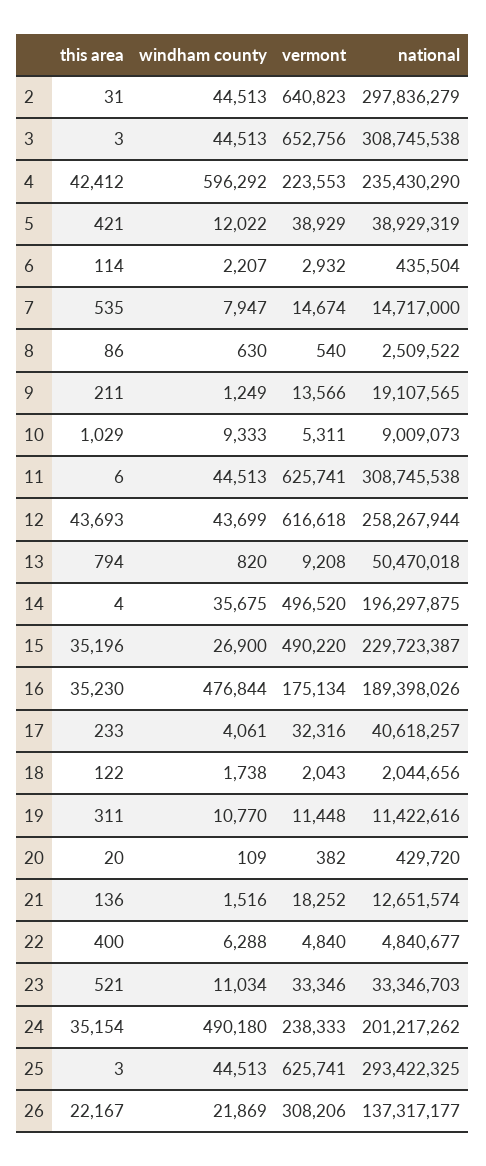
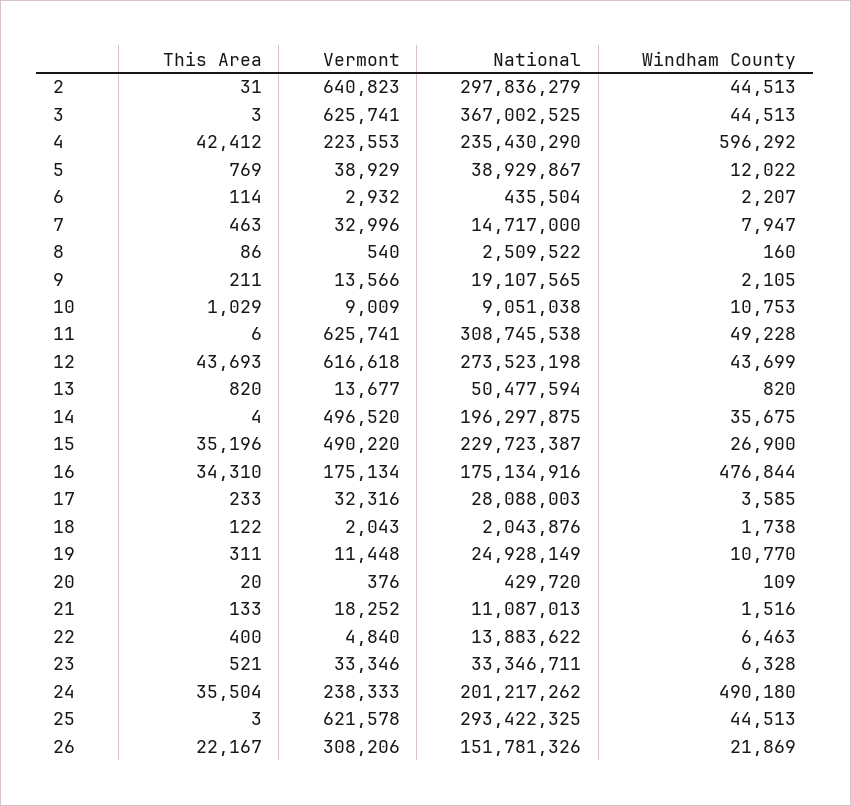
  {
    "this area": {
      "2": 31,
      "3": 3,
      "4": 42412,
-     "5": 421,
+     "5": 769,
      "6": 114,
-     "7": 535,
+     "7": 463,
      "8": 86,
      "9": 211,
      "10": 1029,
      "11": 6,
      "12": 43693,
-     "13": 794,
+     "13": 820,
      "14": 4,
      "15": 35196,
-     "16": 35230,
+     "16": 34310,
      "17": 233,
      "18": 122,
      "19": 311,
      "20": 20,
-     "21": 136,
+     "21": 133,
      "22": 400,
      "23": 521,
-     "24": 35154,
+     "24": 35504,
      "25": 3,
      "26": 22167
    },
    "windham county": {
      "2": 44513,
      "3": 44513,
      "4": 596292,
      "5": 12022,
      "6": 2207,
      "7": 7947,
-     "8": 630,
+     "8": 160,
-     "9": 1249,
+     "9": 2105,
-     "10": 9333,
+     "10": 10753,
-     "11": 44513,
+     "11": 49228,
      "12": 43699,
      "13": 820,
      "14": 35675,
      "15": 26900,
      "16": 476844,
-     "17": 4061,
+     "17": 3585,
      "18": 1738,
      "19": 10770,
      "20": 109,
      "21": 1516,
-     "22": 6288,
+     "22": 6463,
-     "23": 11034,
+     "23": 6328,
      "24": 490180,
      "25": 44513,
      "26": 21869
    },
    "vermont": {
      "2": 640823,
-     "3": 652756,
+     "3": 625741,
      "4": 223553,
      "5": 38929,
      "6": 2932,
-     "7": 14674,
+     "7": 32996,
      "8": 540,
      "9": 13566,
-     "10": 5311,
+     "10": 9009,
      "11": 625741,
      "12": 616618,
-     "13": 9208,
+     "13": 13677,
      "14": 496520,
      "15": 490220,
      "16": 175134,
      "17": 32316,
      "18": 2043,
      "19": 11448,
-     "20": 382,
+     "20": 376,
      "21": 18252,
      "22": 4840,
      "23": 33346,
      "24": 238333,
-     "25": 625741,
+     "25": 621578,
      "26": 308206
    },
    "national": {
      "2": 297836279,
-     "3": 308745538,
+     "3": 367002525,
      "4": 235430290,
-     "5": 38929319,
+     "5": 38929867,
      "6": 435504,
      "7": 14717000,
      "8": 2509522,
      "9": 19107565,
-     "10": 9009073,
+     "10": 9051038,
      "11": 308745538,
-     "12": 258267944,
+     "12": 273523198,
-     "13": 50470018,
+     "13": 50477594,
      "14": 196297875,
      "15": 229723387,
-     "16": 189398026,
+     "16": 175134916,
-     "17": 40618257,
+     "17": 28088003,
-     "18": 2044656,
+     "18": 2043876,
-     "19": 11422616,
+     "19": 24928149,
      "20": 429720,
-     "21": 12651574,
+     "21": 11087013,
-     "22": 4840677,
+     "22": 13883622,
-     "23": 33346703,
+     "23": 33346711,
      "24": 201217262,
      "25": 293422325,
-     "26": 137317177
+     "26": 151781326
    }
  }

